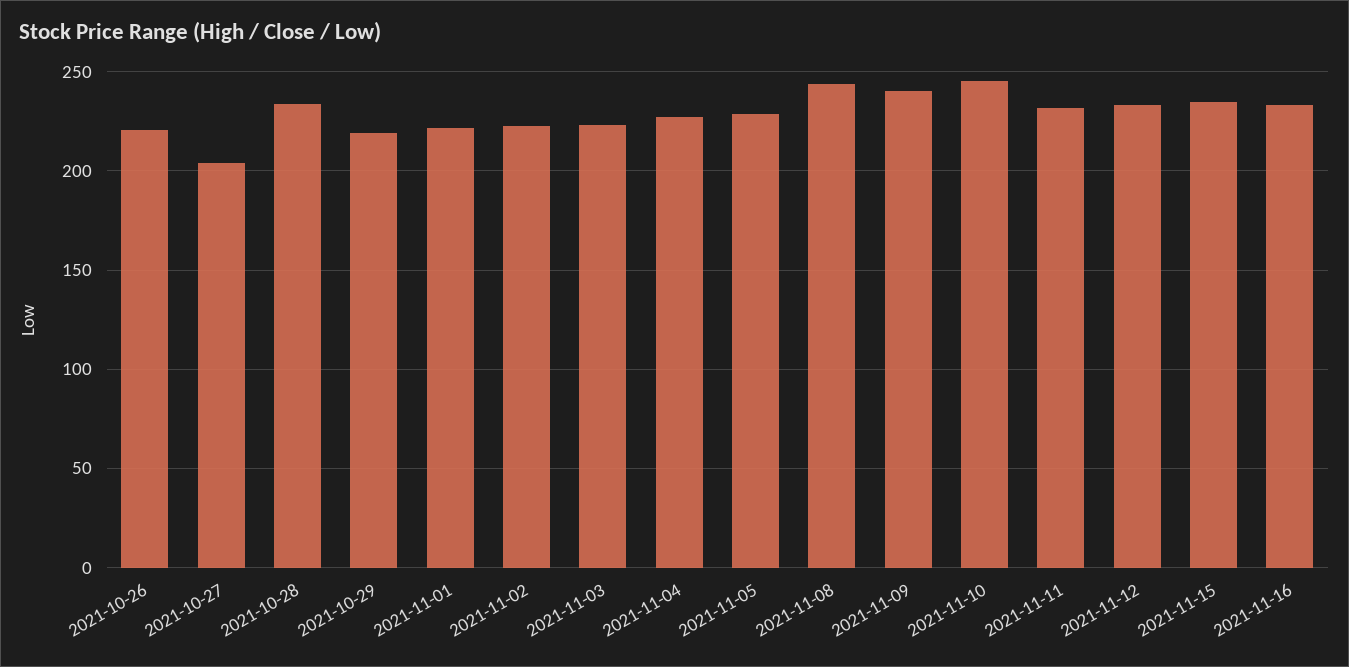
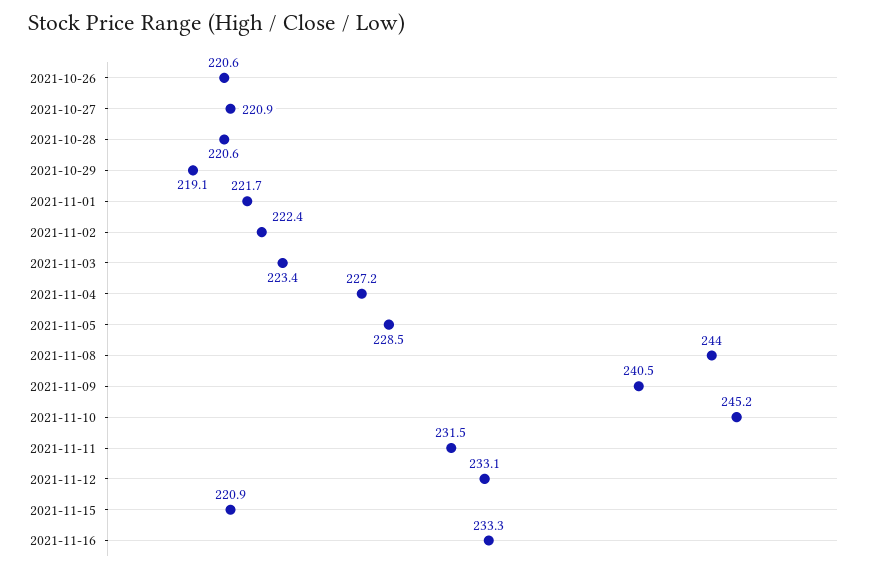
  {
    "2021-10-26": 220.6,
-   "2021-10-27": 205,
+   "2021-10-27": 220.9,
-   "2021-10-28": 235,
+   "2021-10-28": 220.6,
    "2021-10-29": 219.1,
    "2021-11-01": 221.7,
    "2021-11-02": 222.4,
    "2021-11-03": 223.4,
    "2021-11-04": 227.2,
    "2021-11-05": 228.5,
    "2021-11-08": 244,
    "2021-11-09": 240.5,
    "2021-11-10": 245.2,
    "2021-11-11": 231.5,
    "2021-11-12": 233.1,
-   "2021-11-15": 235,
+   "2021-11-15": 220.9,
    "2021-11-16": 233.3
  }

